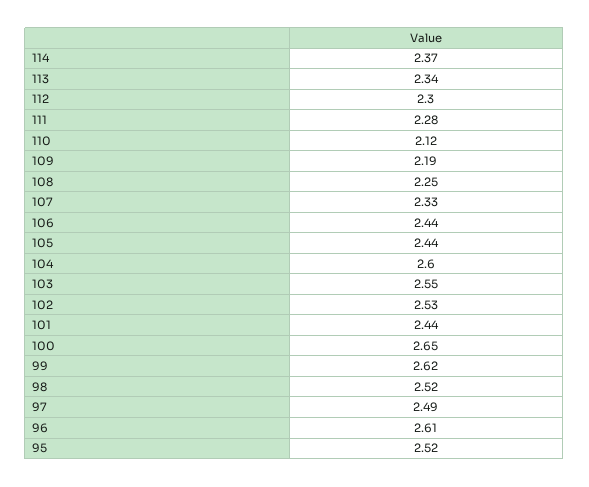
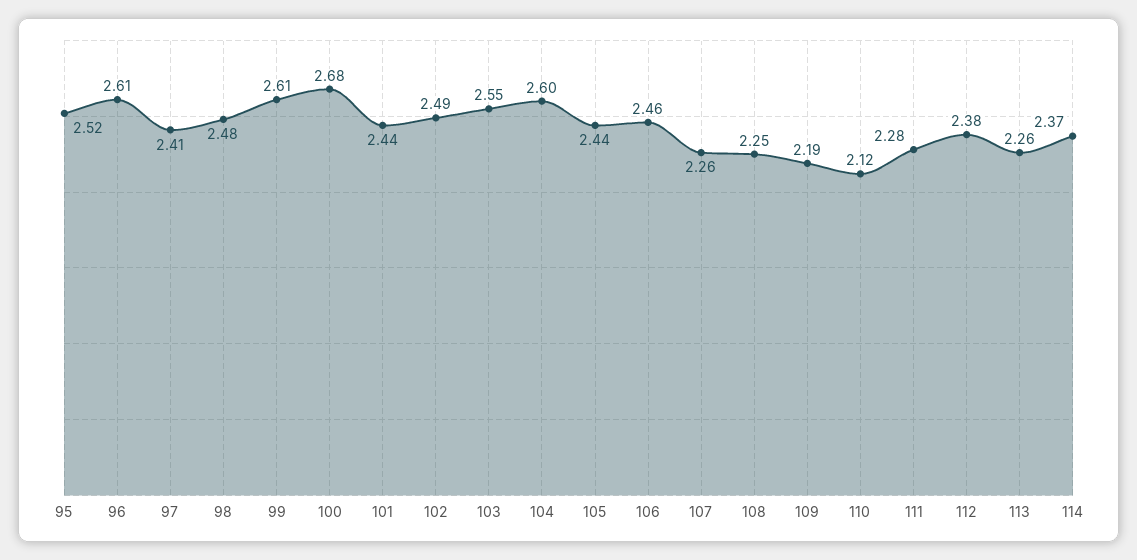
  {
    "114": 2.37,
-   "113": 2.34,
+   "113": 2.26,
-   "112": 2.3,
+   "112": 2.38,
    "111": 2.28,
    "110": 2.12,
    "109": 2.19,
    "108": 2.25,
-   "107": 2.33,
+   "107": 2.26,
-   "106": 2.44,
+   "106": 2.46,
    "105": 2.44,
    "104": 2.6,
    "103": 2.55,
-   "102": 2.53,
+   "102": 2.49,
    "101": 2.44,
-   "100": 2.65,
+   "100": 2.68,
-   "99": 2.62,
+   "99": 2.61,
-   "98": 2.52,
+   "98": 2.48,
-   "97": 2.49,
+   "97": 2.41,
    "96": 2.61,
    "95": 2.52
  }

